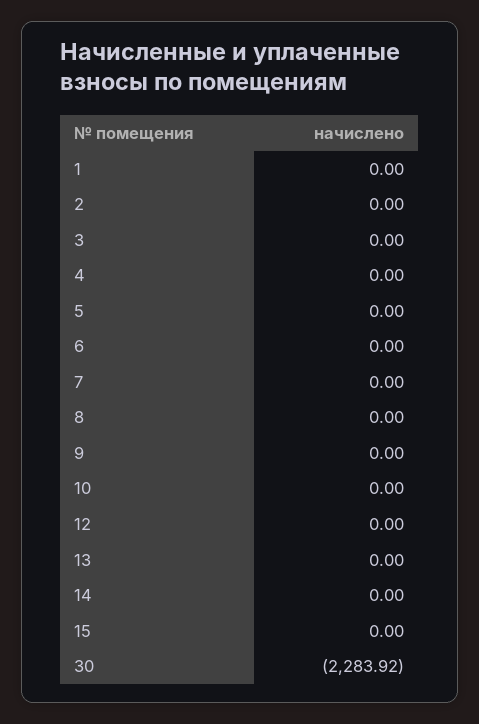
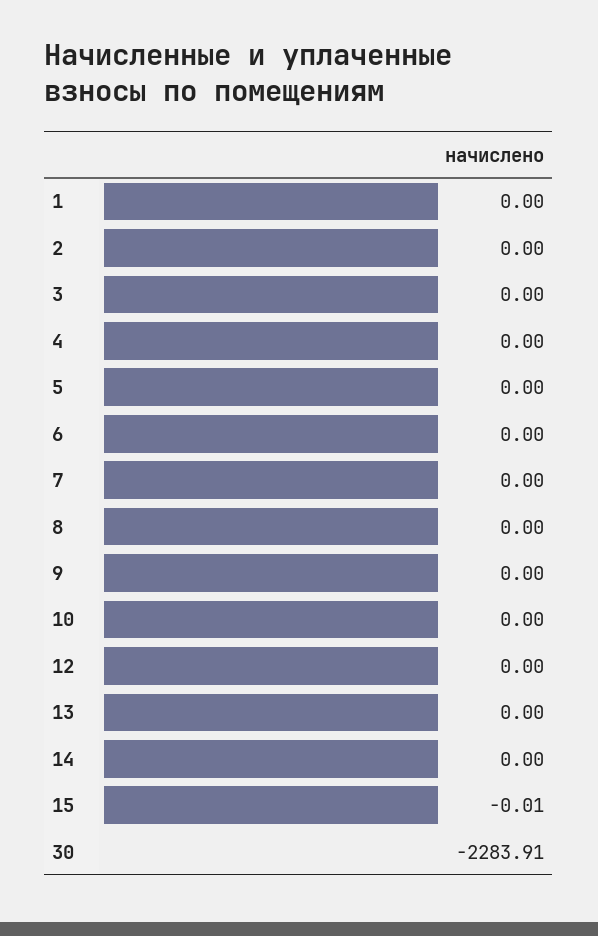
  {
    "1": 0,
    "2": 0,
    "3": 0,
    "4": 0,
    "5": 0,
    "6": 0,
    "7": 0,
    "8": 0,
    "9": 0,
    "10": 0,
    "12": 0,
    "13": 0,
    "14": 0,
-   "15": 0,
+   "15": -0.01,
-   "30": -2283.92
+   "30": -2283.91
  }

